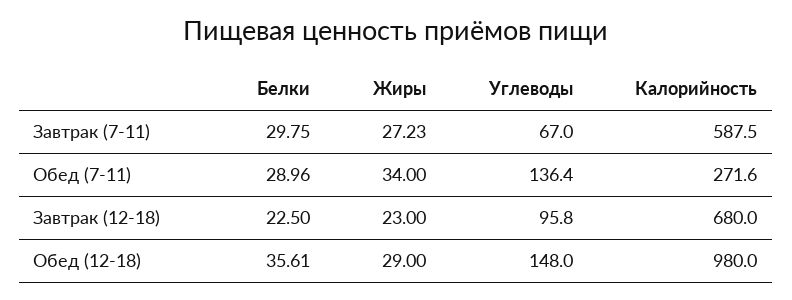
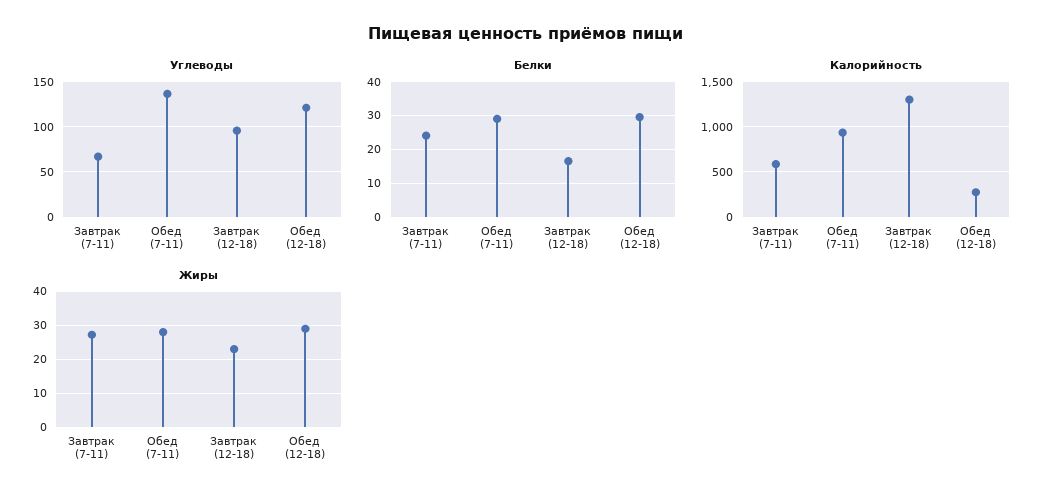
  {
    "Белки": {
-     "Завтрак (7-11)": 29.75,
+     "Завтрак (7-11)": 24,
      "Обед (7-11)": 28.96,
-     "Завтрак (12-18)": 22.5,
+     "Завтрак (12-18)": 16,
-     "Обед (12-18)": 35.61
+     "Обед (12-18)": 30
    },
    "Жиры": {
      "Завтрак (7-11)": 27.23,
-     "Обед (7-11)": 34,
+     "Обед (7-11)": 28,
      "Завтрак (12-18)": 23,
      "Обед (12-18)": 29
    },
    "Углеводы": {
      "Завтрак (7-11)": 67,
      "Обед (7-11)": 136.4,
      "Завтрак (12-18)": 95.8,
-     "Обед (12-18)": 148
+     "Обед (12-18)": 120
    },
    "Калорийность": {
      "Завтрак (7-11)": 587.5,
-     "Обед (7-11)": 271.6,
+     "Обед (7-11)": 900,
-     "Завтрак (12-18)": 680,
+     "Завтрак (12-18)": 1300,
-     "Обед (12-18)": 980
+     "Обед (12-18)": 300
    }
  }

